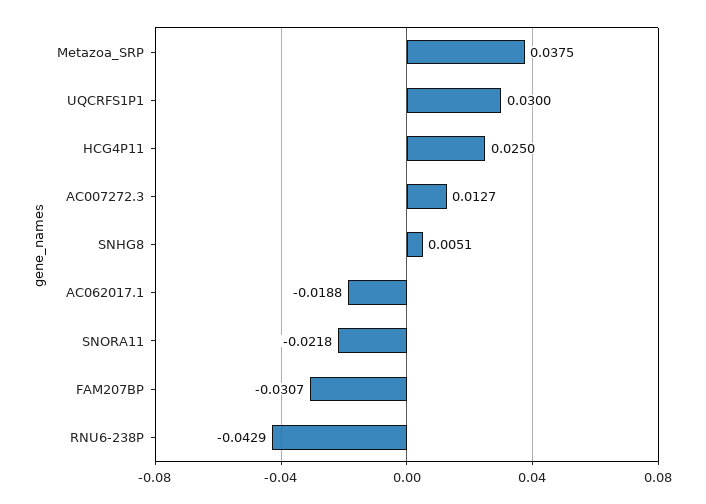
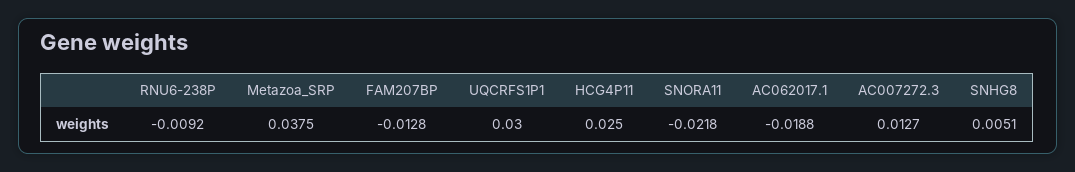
  {
    "Metazoa_SRP": 0.0375,
    "UQCRFS1P1": 0.03,
    "HCG4P11": 0.025,
    "AC007272.3": 0.0127,
    "SNHG8": 0.0051,
    "AC062017.1": -0.0188,
    "SNORA11": -0.0218,
-   "FAM207BP": -0.0307,
+   "FAM207BP": -0.0128,
-   "RNU6-238P": -0.0429
+   "RNU6-238P": -0.0092
  }

